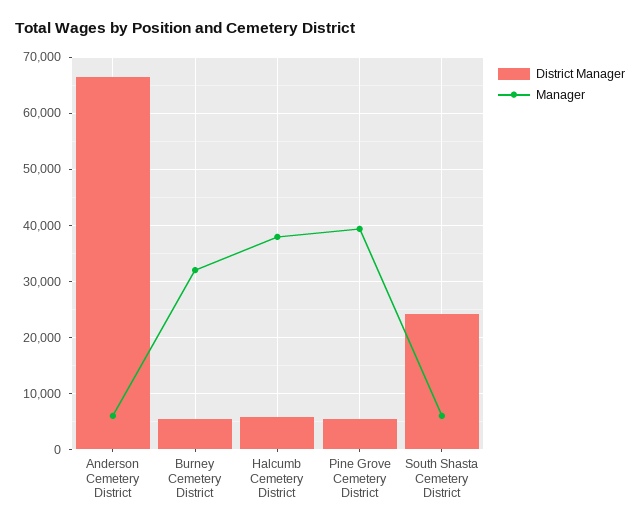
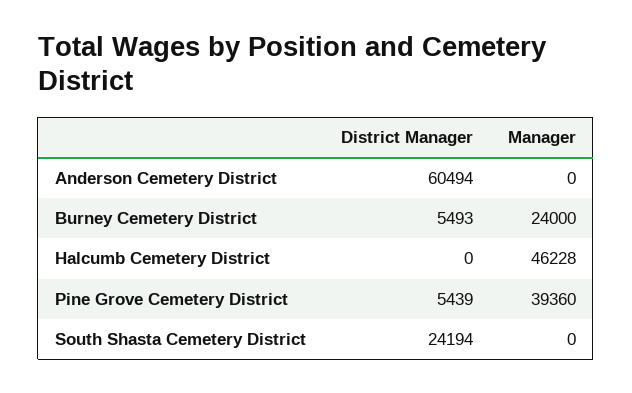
  {
    "District Manager": {
-     "Anderson Cemetery District": 66000,
+     "Anderson Cemetery District": 60494,
      "Burney Cemetery District": 5493,
-     "Halcumb Cemetery District": 6000,
+     "Halcumb Cemetery District": 0,
      "Pine Grove Cemetery District": 5439,
      "South Shasta Cemetery District": 24194
    },
    "Manager": {
-     "Anderson Cemetery District": 6000,
+     "Anderson Cemetery District": 0,
-     "Burney Cemetery District": 32000,
+     "Burney Cemetery District": 24000,
-     "Halcumb Cemetery District": 38000,
+     "Halcumb Cemetery District": 46228,
      "Pine Grove Cemetery District": 39360,
-     "South Shasta Cemetery District": 6000
+     "South Shasta Cemetery District": 0
    }
  }

